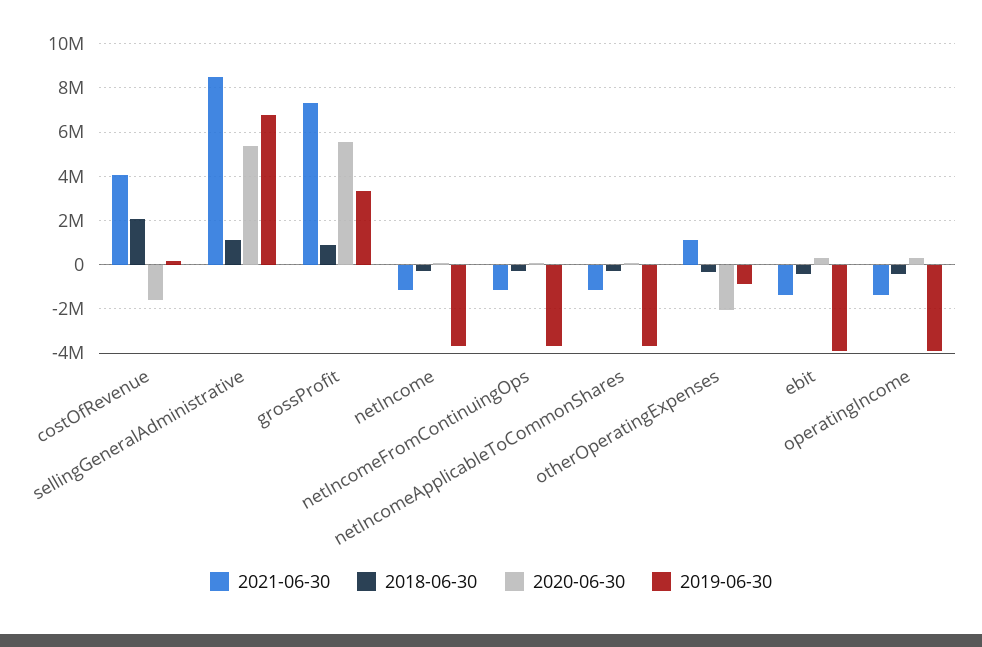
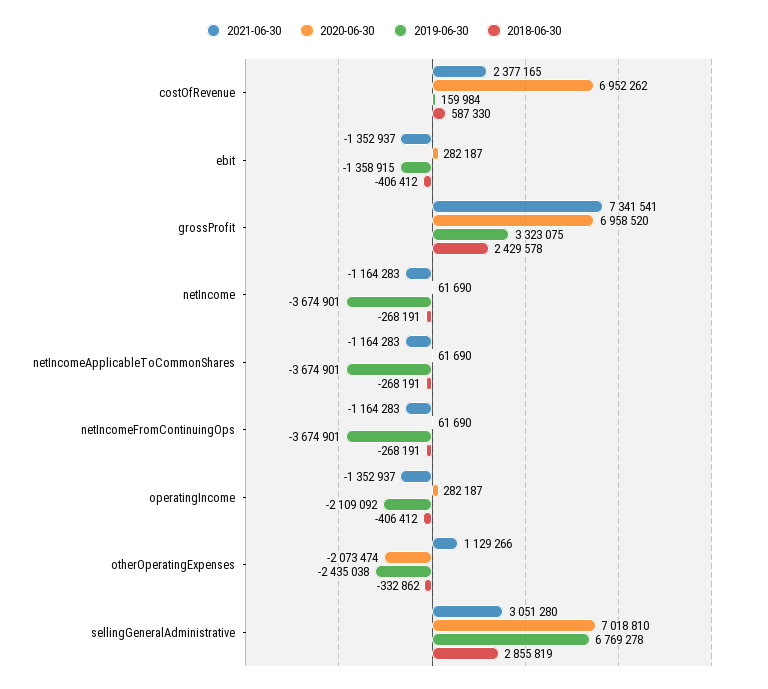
  {
    "2021-06-30": {
-     "costOfRevenue": 4000000,
+     "costOfRevenue": 2377165,
-     "sellingGeneralAdministrative": 8500000,
+     "sellingGeneralAdministrative": 3051280,
      "grossProfit": 7341541,
      "netIncome": -1164283,
      "netIncomeFromContinuingOps": -1164283,
      "netIncomeApplicableToCommonShares": -1164283,
      "otherOperatingExpenses": 1129266,
      "ebit": -1352937,
      "operatingIncome": -1352937
    },
    "2018-06-30": {
-     "costOfRevenue": 2000000,
+     "costOfRevenue": 587330,
-     "sellingGeneralAdministrative": 1000000,
+     "sellingGeneralAdministrative": 2855819,
-     "grossProfit": 1000000,
+     "grossProfit": 2429578,
      "netIncome": -268191,
      "netIncomeFromContinuingOps": -268191,
      "netIncomeApplicableToCommonShares": -268191,
      "otherOperatingExpenses": -332862,
      "ebit": -406412,
      "operatingIncome": -406412
    },
    "2020-06-30": {
-     "costOfRevenue": -1500000,
+     "costOfRevenue": 6952262,
-     "sellingGeneralAdministrative": 5500000,
+     "sellingGeneralAdministrative": 7018810,
-     "grossProfit": 5500000,
+     "grossProfit": 6958520,
      "netIncome": 61690,
      "netIncomeFromContinuingOps": 61690,
      "netIncomeApplicableToCommonShares": 61690,
      "otherOperatingExpenses": -2073474,
      "ebit": 282187,
      "operatingIncome": 282187
    },
    "2019-06-30": {
      "costOfRevenue": 159984,
      "sellingGeneralAdministrative": 6769278,
      "grossProfit": 3323075,
      "netIncome": -3674901,
      "netIncomeFromContinuingOps": -3674901,
      "netIncomeApplicableToCommonShares": -3674901,
-     "otherOperatingExpenses": -1000000,
+     "otherOperatingExpenses": -2435038,
-     "ebit": -4000000,
+     "ebit": -1358915,
-     "operatingIncome": -4000000
+     "operatingIncome": -2109092
    }
  }

